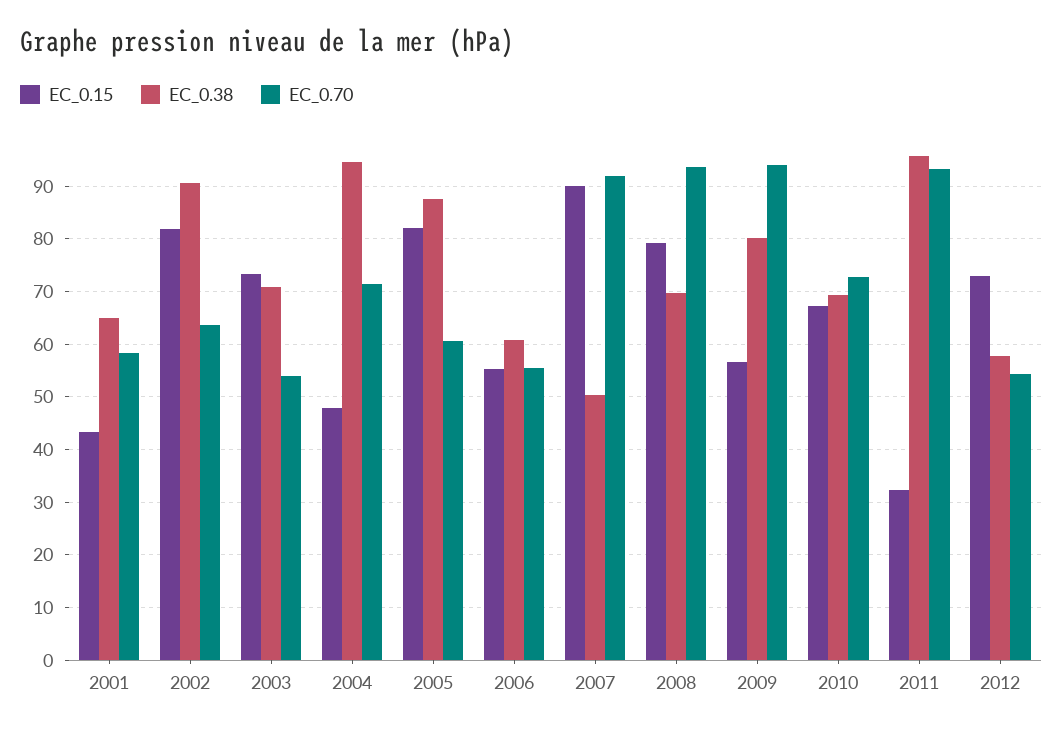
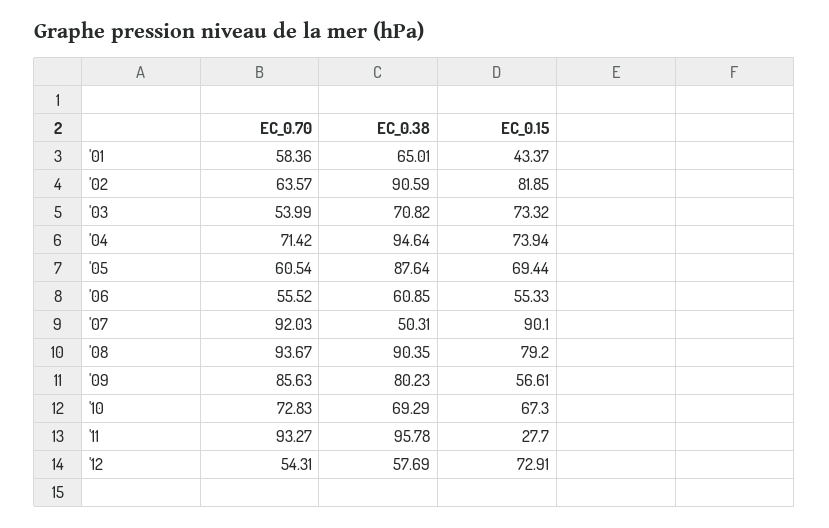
  {
    "EC_0.15": {
      "2001": 43.37,
      "2002": 81.85,
      "2003": 73.32,
-     "2004": 48,
+     "2004": 73.94,
-     "2005": 82,
+     "2005": 69.44,
      "2006": 55.33,
      "2007": 90.1,
      "2008": 79.2,
      "2009": 56.61,
      "2010": 67.3,
-     "2011": 32,
+     "2011": 27.7,
      "2012": 72.91
    },
    "EC_0.38": {
      "2001": 65.01,
      "2002": 90.59,
      "2003": 70.82,
      "2004": 94.64,
      "2005": 87.64,
      "2006": 60.85,
      "2007": 50.31,
-     "2008": 70,
+     "2008": 90.35,
      "2009": 80.23,
      "2010": 69.29,
      "2011": 95.78,
      "2012": 57.69
    },
    "EC_0.70": {
      "2001": 58.36,
      "2002": 63.57,
      "2003": 53.99,
      "2004": 71.42,
      "2005": 60.54,
      "2006": 55.52,
      "2007": 92.03,
      "2008": 93.67,
-     "2009": 94,
+     "2009": 85.63,
      "2010": 72.83,
      "2011": 93.27,
      "2012": 54.31
    }
  }

